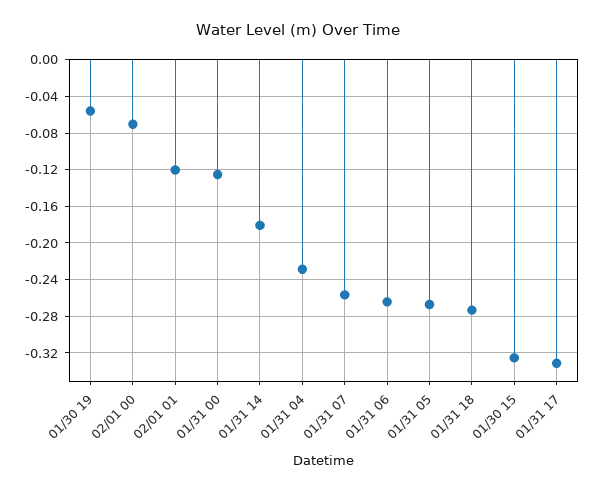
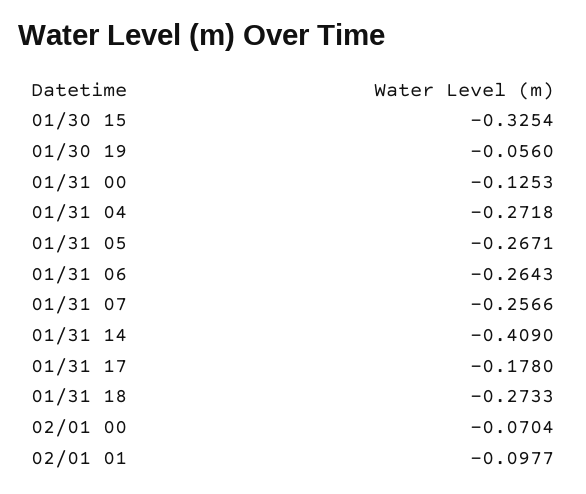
  {
    "01/30 19": -0.056,
    "02/01 00": -0.0704,
-   "02/01 01": -0.12,
+   "02/01 01": -0.0977,
    "01/31 00": -0.1253,
-   "01/31 14": -0.18,
+   "01/31 14": -0.409,
-   "01/31 04": -0.23,
+   "01/31 04": -0.2718,
    "01/31 07": -0.2566,
    "01/31 06": -0.2643,
    "01/31 05": -0.2671,
    "01/31 18": -0.2733,
    "01/30 15": -0.3254,
-   "01/31 17": -0.33
+   "01/31 17": -0.178
  }

